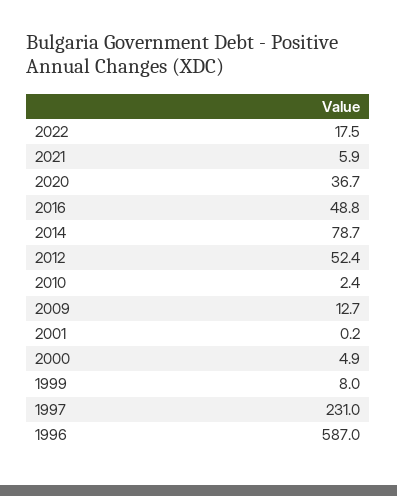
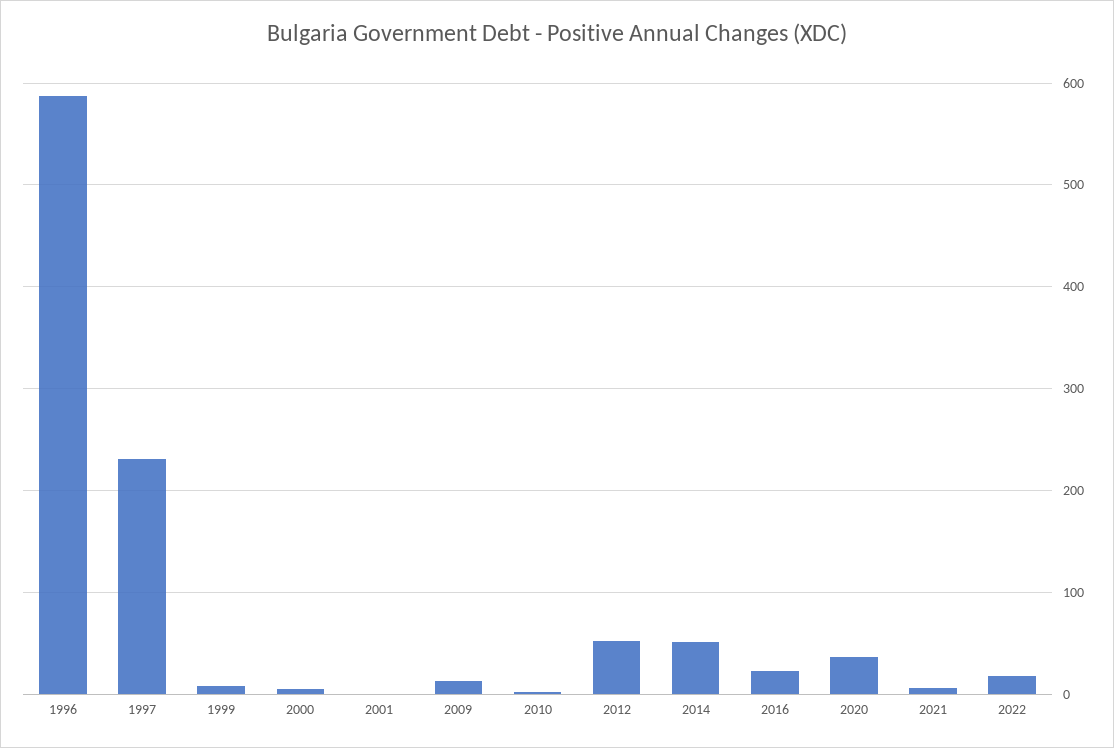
  {
    "2022": 17.5,
    "2021": 5.9,
    "2020": 36.7,
-   "2016": 48.8,
+   "2016": 20,
-   "2014": 78.7,
+   "2014": 50,
    "2012": 52.4,
    "2010": 2.4,
    "2009": 12.7,
    "2001": 0.2,
    "2000": 4.9,
    "1999": 8,
    "1997": 231,
    "1996": 587
  }

